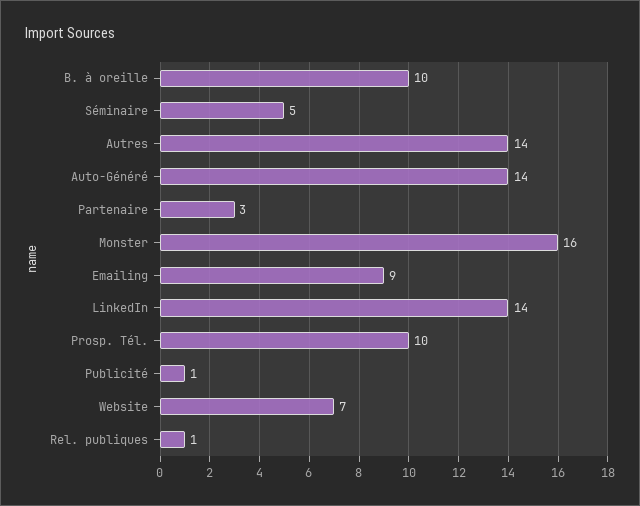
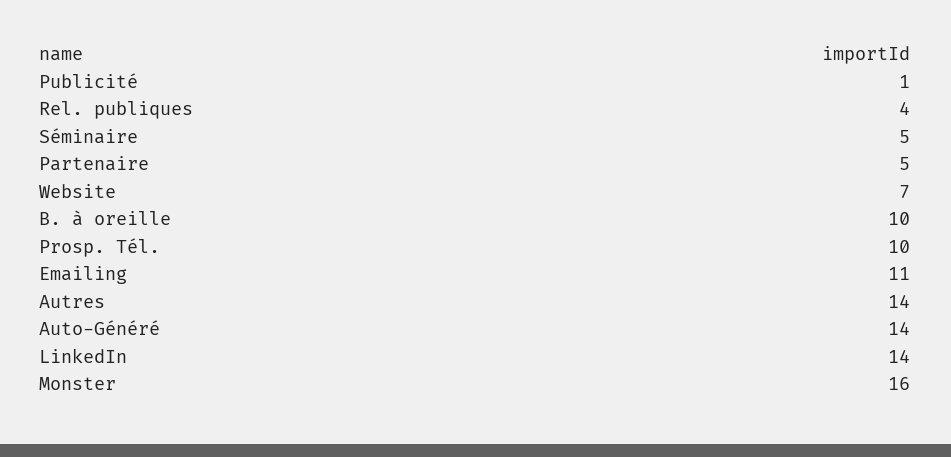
  {
    "B. à oreille": 10,
    "Séminaire": 5,
    "Autres": 14,
    "Auto-Généré": 14,
-   "Partenaire": 3,
+   "Partenaire": 5,
    "Monster": 16,
-   "Emailing": 9,
+   "Emailing": 11,
    "LinkedIn": 14,
    "Prosp. Tél.": 10,
    "Publicité": 1,
    "Website": 7,
-   "Rel. publiques": 1
+   "Rel. publiques": 4
  }

